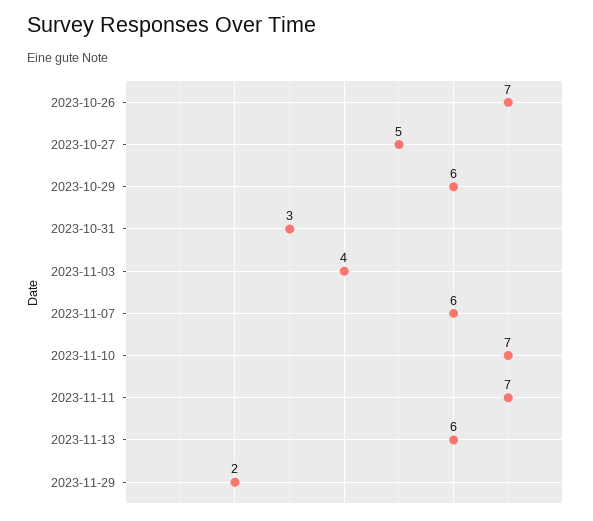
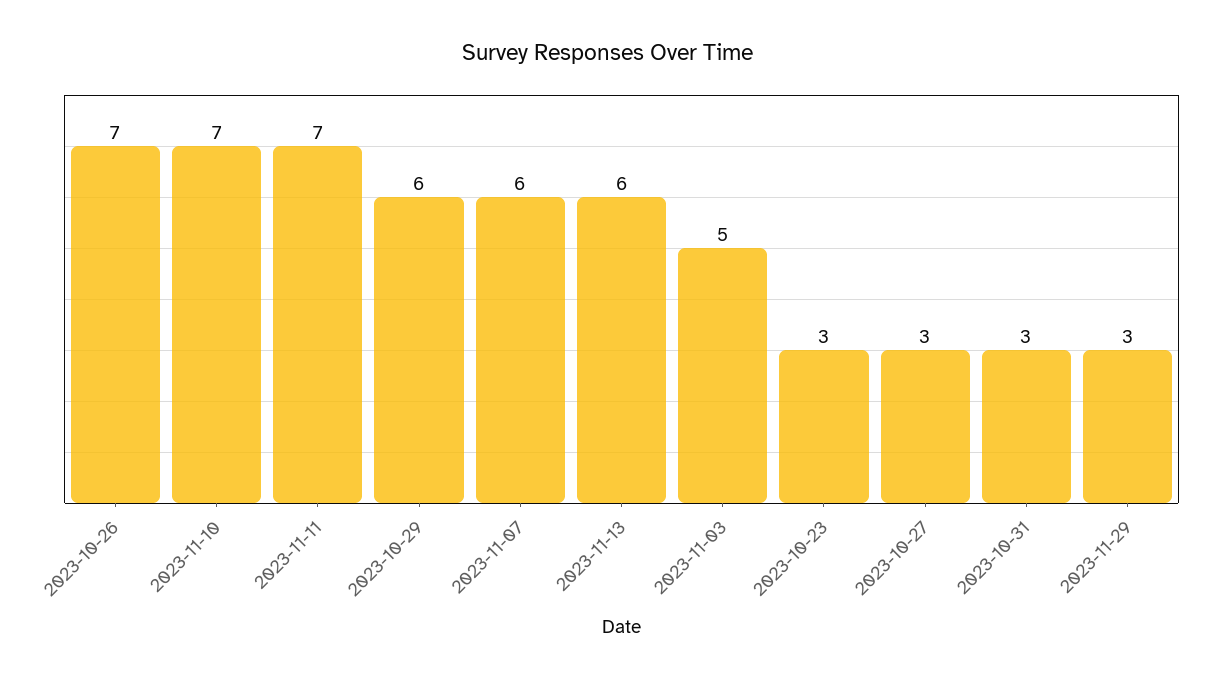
  {
    "2023-10-26": 7,
-   "2023-10-27": 5,
+   "2023-10-27": 3,
    "2023-10-29": 6,
    "2023-10-31": 3,
-   "2023-11-03": 4,
+   "2023-11-03": 5,
    "2023-11-07": 6,
    "2023-11-10": 7,
    "2023-11-11": 7,
    "2023-11-13": 6,
-   "2023-11-29": 2
+   "2023-11-29": 3,
+   "2023-10-23": 3
  }

